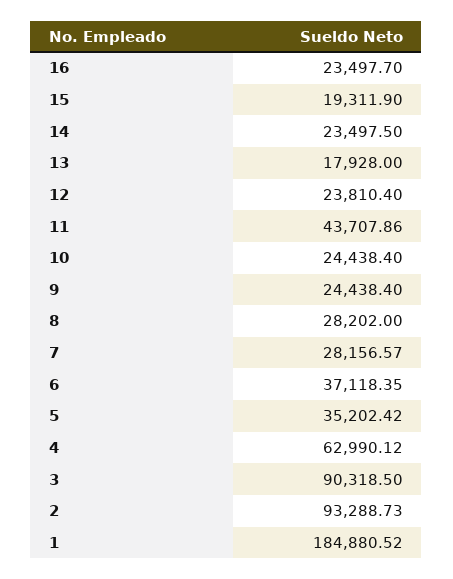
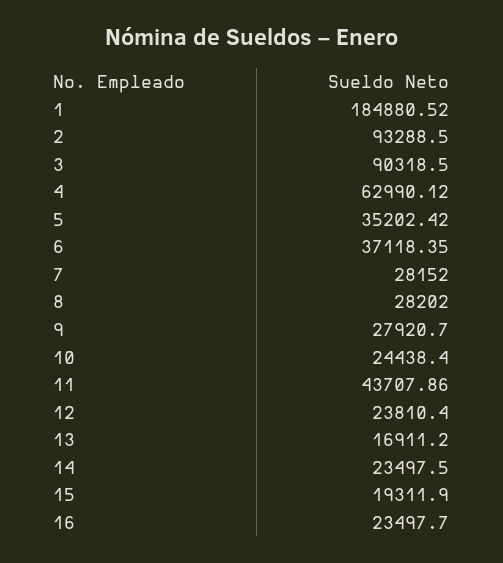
  {
    "16": 23497.7,
    "15": 19311.9,
    "14": 23497.5,
-   "13": 17928,
+   "13": 16911.2,
    "12": 23810.4,
    "11": 43707.86,
    "10": 24438.4,
-   "9": 24438.4,
+   "9": 27920.7,
    "8": 28202,
-   "7": 28156.57,
+   "7": 28152,
    "6": 37118.35,
    "5": 35202.42,
    "4": 62990.12,
    "3": 90318.5,
-   "2": 93288.73,
+   "2": 93288.5,
    "1": 184880.52
  }

